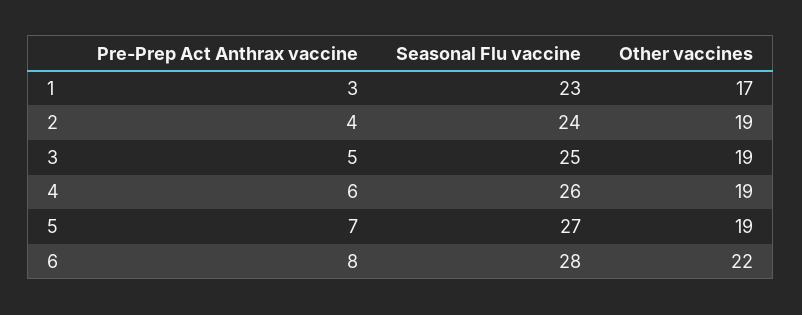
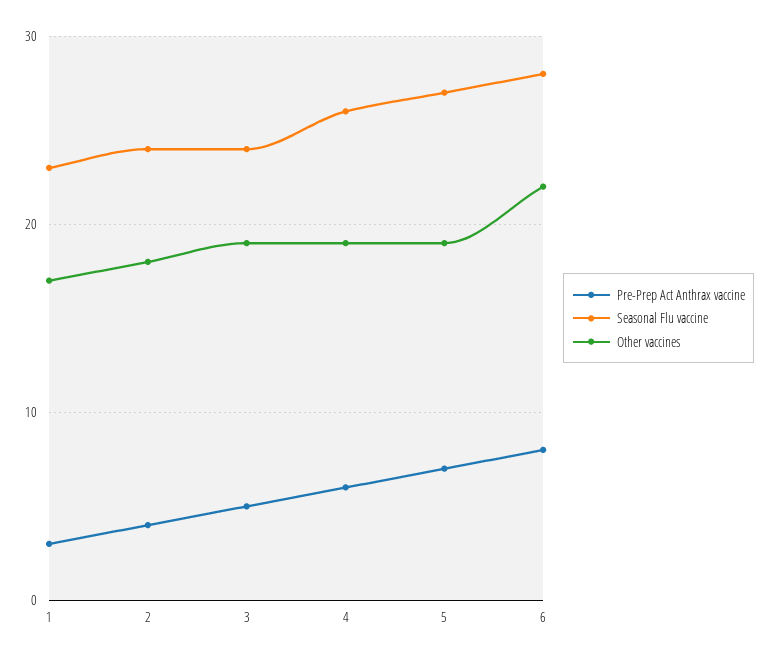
  {
    "Pre-Prep Act Anthrax vaccine": {
      "1": 3,
      "2": 4,
      "3": 5,
      "4": 6,
      "5": 7,
      "6": 8
    },
    "Seasonal Flu vaccine": {
      "1": 23,
      "2": 24,
-     "3": 25,
+     "3": 24,
      "4": 26,
      "5": 27,
      "6": 28
    },
    "Other vaccines": {
      "1": 17,
-     "2": 19,
+     "2": 18,
      "3": 19,
      "4": 19,
      "5": 19,
      "6": 22
    }
  }

